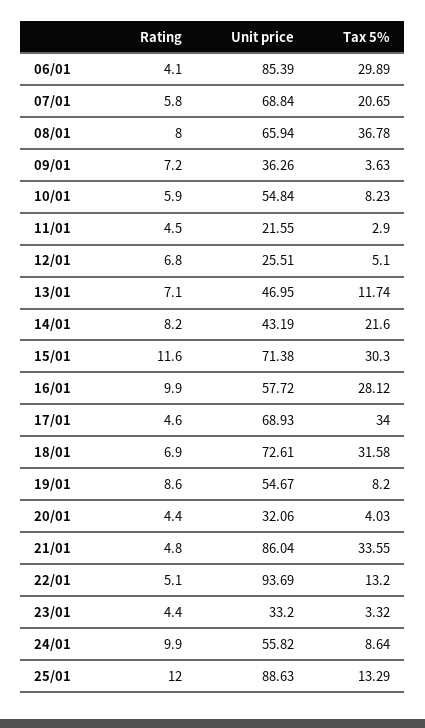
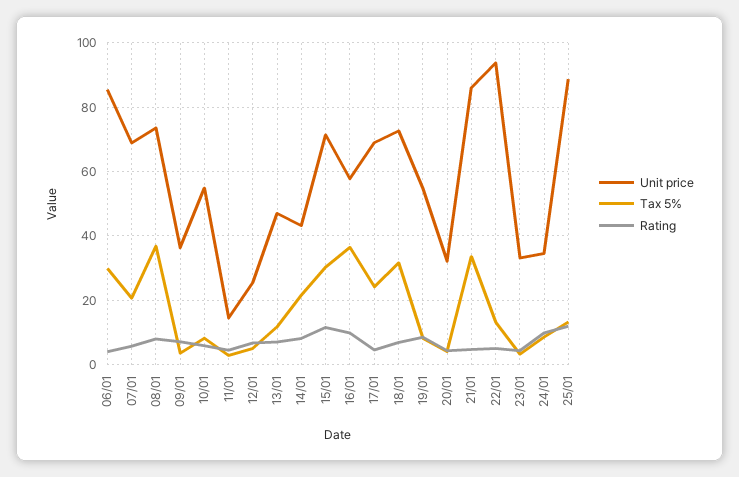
  {
    "Rating": {
      "06/01": 4.1,
      "07/01": 5.8,
      "08/01": 8,
      "09/01": 7.2,
      "10/01": 5.9,
      "11/01": 4.5,
      "12/01": 6.8,
      "13/01": 7.1,
      "14/01": 8.2,
      "15/01": 11.6,
      "16/01": 9.9,
      "17/01": 4.6,
      "18/01": 6.9,
      "19/01": 8.6,
      "20/01": 4.4,
      "21/01": 4.8,
      "22/01": 5.1,
      "23/01": 4.4,
      "24/01": 9.9,
      "25/01": 12
    },
    "Unit price": {
      "06/01": 85.39,
      "07/01": 68.84,
-     "08/01": 65.94,
+     "08/01": 74,
      "09/01": 36.26,
      "10/01": 54.84,
-     "11/01": 21.55,
+     "11/01": 14,
      "12/01": 25.51,
      "13/01": 46.95,
      "14/01": 43.19,
      "15/01": 71.38,
      "16/01": 57.72,
      "17/01": 68.93,
      "18/01": 72.61,
      "19/01": 54.67,
      "20/01": 32.06,
      "21/01": 86.04,
      "22/01": 93.69,
      "23/01": 33.2,
-     "24/01": 55.82,
+     "24/01": 34,
      "25/01": 88.63
    },
    "Tax 5%": {
      "06/01": 29.89,
      "07/01": 20.65,
      "08/01": 36.78,
      "09/01": 3.63,
      "10/01": 8.23,
      "11/01": 2.9,
      "12/01": 5.1,
      "13/01": 11.74,
      "14/01": 21.6,
      "15/01": 30.3,
-     "16/01": 28.12,
+     "16/01": 36,
-     "17/01": 34,
+     "17/01": 24,
      "18/01": 31.58,
      "19/01": 8.2,
      "20/01": 4.03,
      "21/01": 33.55,
      "22/01": 13.2,
      "23/01": 3.32,
      "24/01": 8.64,
      "25/01": 13.29
    }
  }

